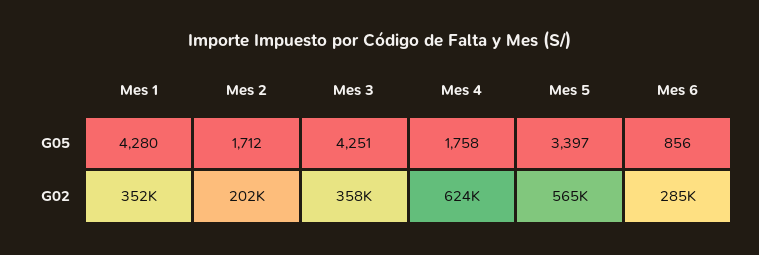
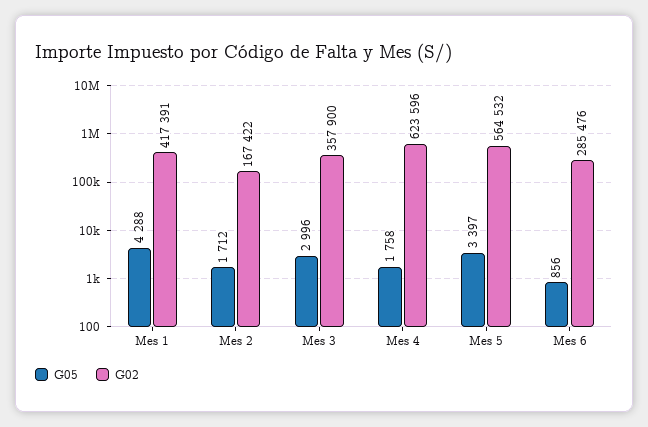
  {
    "G05": {
-     "Mes 1": 4280,
+     "Mes 1": 4288,
      "Mes 2": 1712,
-     "Mes 3": 4251,
+     "Mes 3": 2996,
      "Mes 4": 1758,
      "Mes 5": 3397,
      "Mes 6": 856
    },
    "G02": {
-     "Mes 1": 352000,
+     "Mes 1": 417391,
-     "Mes 2": 202000,
+     "Mes 2": 167422,
      "Mes 3": 357900,
      "Mes 4": 623596,
      "Mes 5": 564532,
      "Mes 6": 285476
    }
  }

